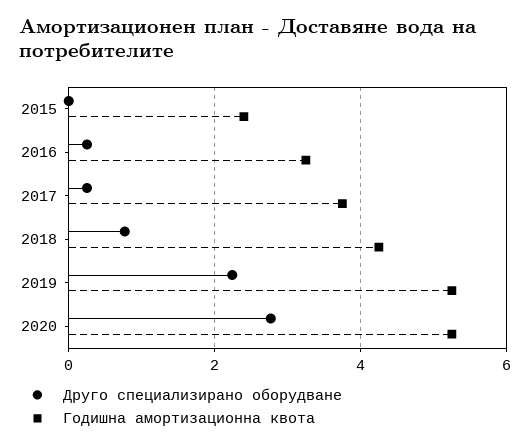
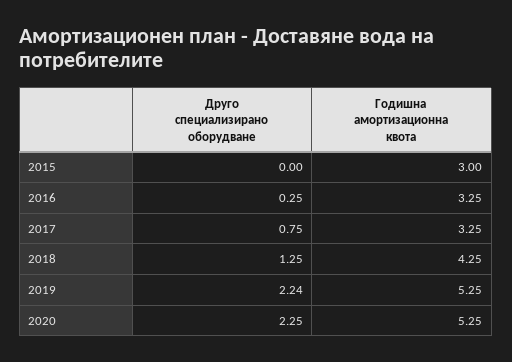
  {
    "Друго специализирано оборудване": {
      "2015": 0,
      "2016": 0.25,
-     "2017": 0.2,
+     "2017": 0.75,
-     "2018": 0.8,
+     "2018": 1.25,
      "2019": 2.24,
-     "2020": 2.8
+     "2020": 2.25
    },
    "Годишна амортизационна квота": {
-     "2015": 2.4,
+     "2015": 3,
      "2016": 3.25,
-     "2017": 3.8,
+     "2017": 3.25,
      "2018": 4.25,
      "2019": 5.25,
      "2020": 5.25
    }
  }

